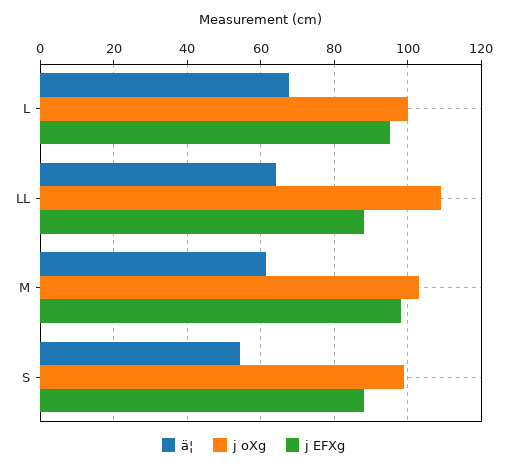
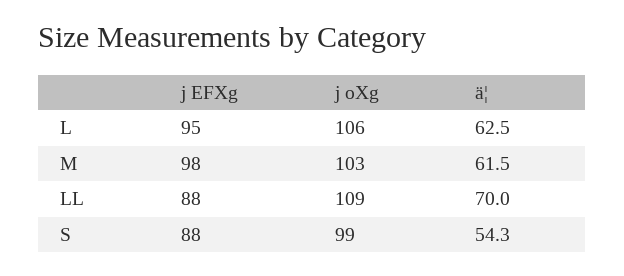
  {
    "ä¦": {
-     "L": 68,
+     "L": 62.5,
-     "LL": 64,
+     "LL": 70,
      "M": 61.5,
      "S": 54.3
    },
    "j oXg": {
-     "L": 100,
+     "L": 106,
      "LL": 109,
      "M": 103,
      "S": 99
    },
    "j EFXg": {
      "L": 95,
      "LL": 88,
      "M": 98,
      "S": 88
    }
  }

